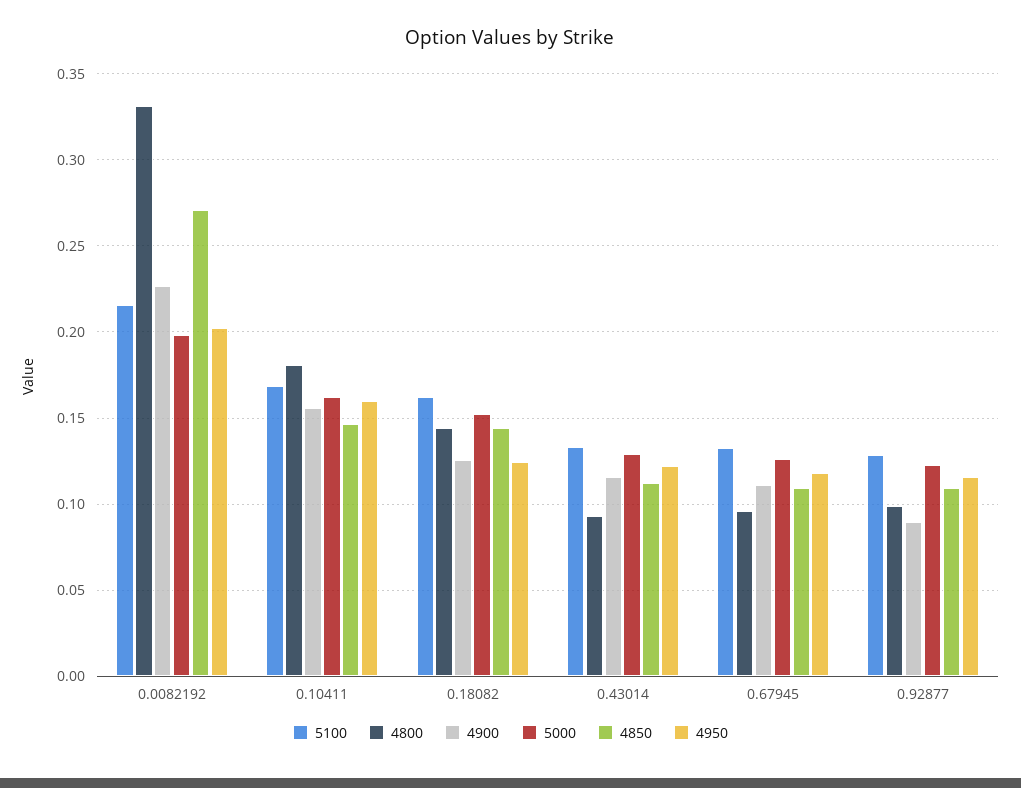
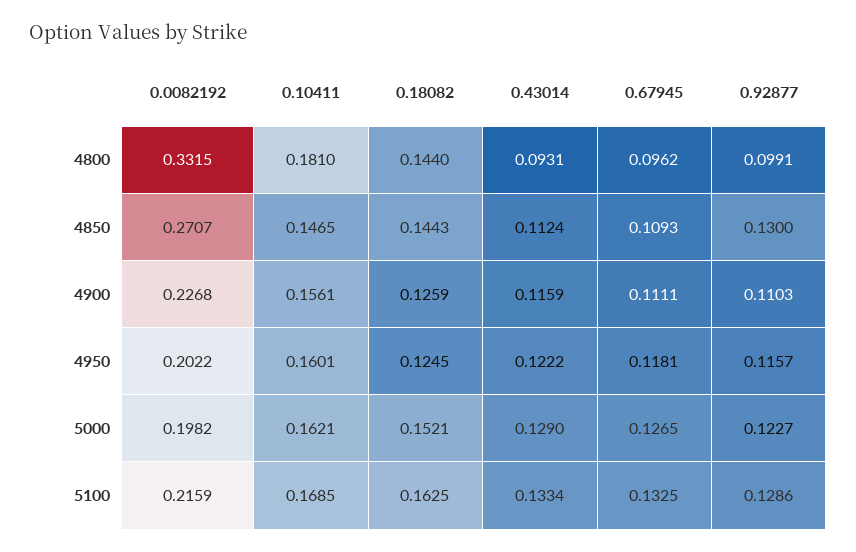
  {
    "5100": {
      "0.0082192": 0.2159,
      "0.10411": 0.1685,
      "0.18082": 0.1625,
      "0.43014": 0.1334,
      "0.67945": 0.1325,
      "0.92877": 0.1286
    },
    "4800": {
      "0.0082192": 0.3315,
      "0.10411": 0.181,
      "0.18082": 0.144,
      "0.43014": 0.0931,
      "0.67945": 0.0962,
      "0.92877": 0.0991
    },
    "4900": {
      "0.0082192": 0.2268,
      "0.10411": 0.1561,
      "0.18082": 0.1259,
      "0.43014": 0.1159,
      "0.67945": 0.1111,
-     "0.92877": 0.09
+     "0.92877": 0.1103
    },
    "5000": {
      "0.0082192": 0.1982,
      "0.10411": 0.1621,
      "0.18082": 0.1521,
      "0.43014": 0.129,
      "0.67945": 0.1265,
      "0.92877": 0.1227
    },
    "4850": {
      "0.0082192": 0.2707,
      "0.10411": 0.1465,
      "0.18082": 0.1443,
      "0.43014": 0.1124,
      "0.67945": 0.1093,
-     "0.92877": 0.11
+     "0.92877": 0.13
    },
    "4950": {
      "0.0082192": 0.2022,
      "0.10411": 0.1601,
      "0.18082": 0.1245,
      "0.43014": 0.1222,
      "0.67945": 0.1181,
      "0.92877": 0.1157
    }
  }

